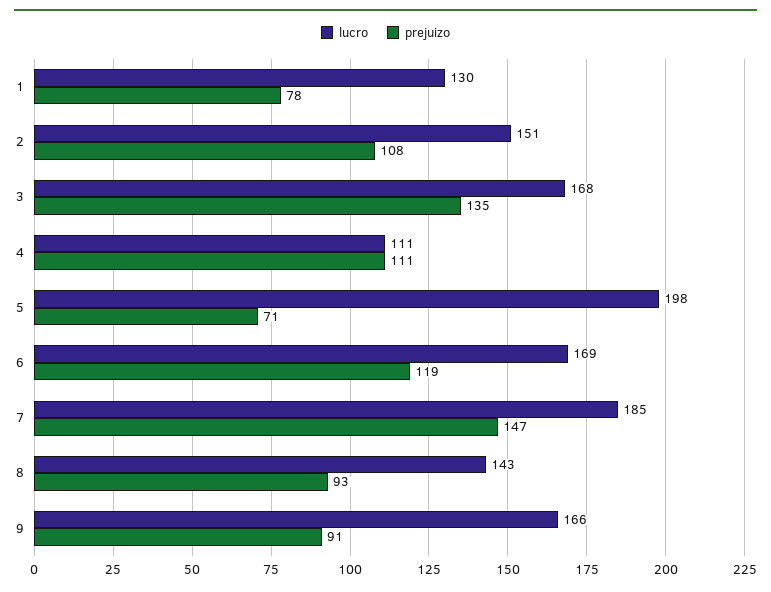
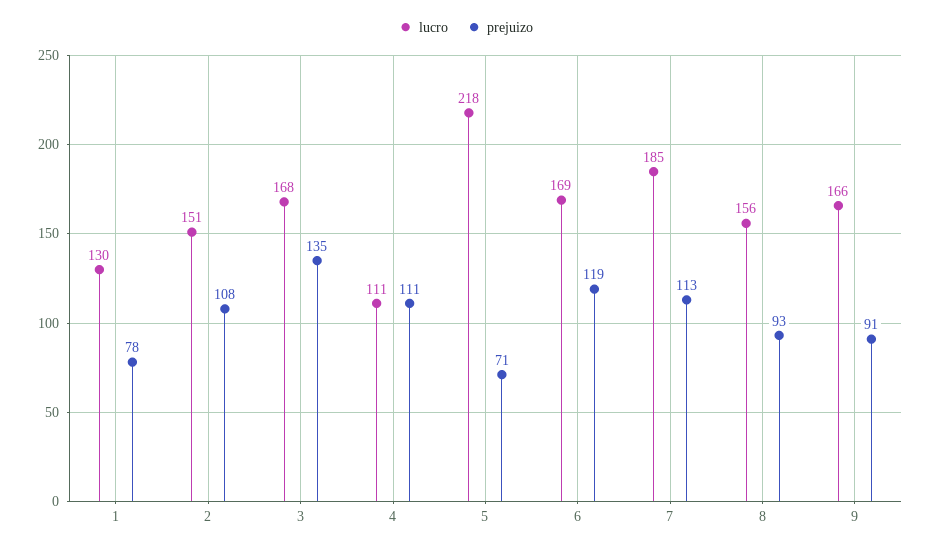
  {
    "lucro": {
      "1": 130,
      "2": 151,
      "3": 168,
      "4": 111,
-     "5": 198,
+     "5": 218,
      "6": 169,
      "7": 185,
-     "8": 143,
+     "8": 156,
      "9": 166
    },
    "prejuizo": {
      "1": 78,
      "2": 108,
      "3": 135,
      "4": 111,
      "5": 71,
      "6": 119,
-     "7": 147,
+     "7": 113,
      "8": 93,
      "9": 91
    }
  }

